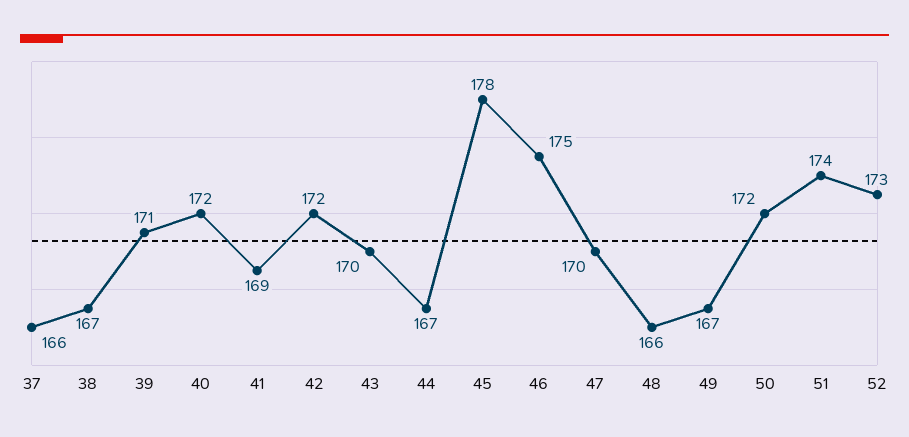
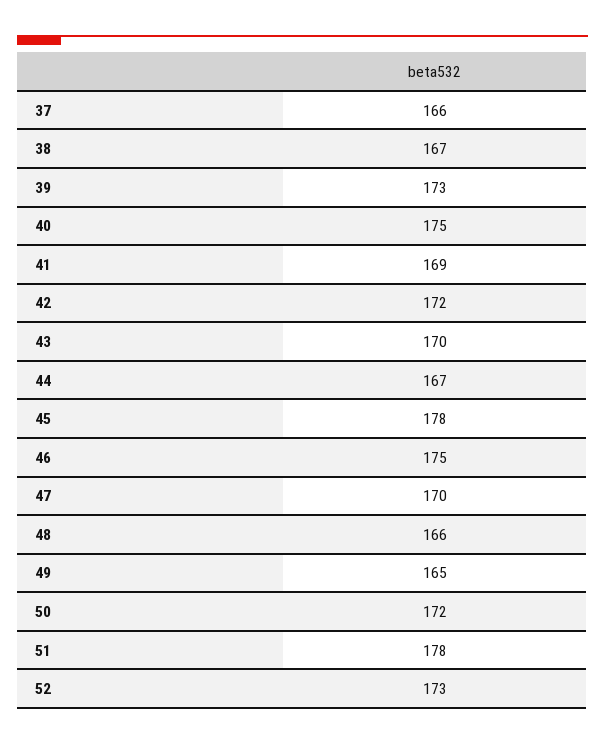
  {
    "37": 166,
    "38": 167,
-   "39": 171,
+   "39": 173,
-   "40": 172,
+   "40": 175,
    "41": 169,
    "42": 172,
    "43": 170,
    "44": 167,
    "45": 178,
    "46": 175,
    "47": 170,
    "48": 166,
-   "49": 167,
+   "49": 165,
    "50": 172,
-   "51": 174,
+   "51": 178,
    "52": 173
  }

